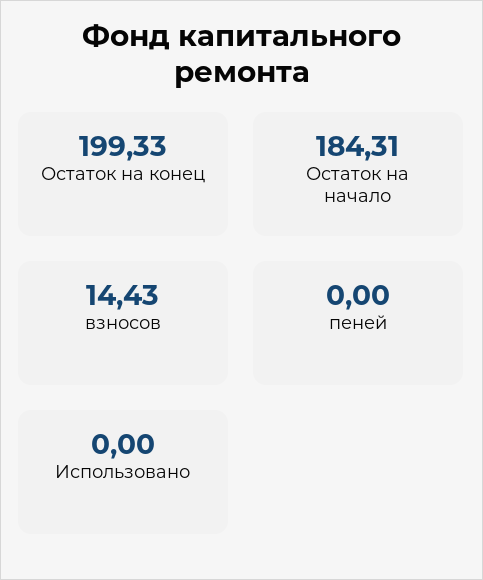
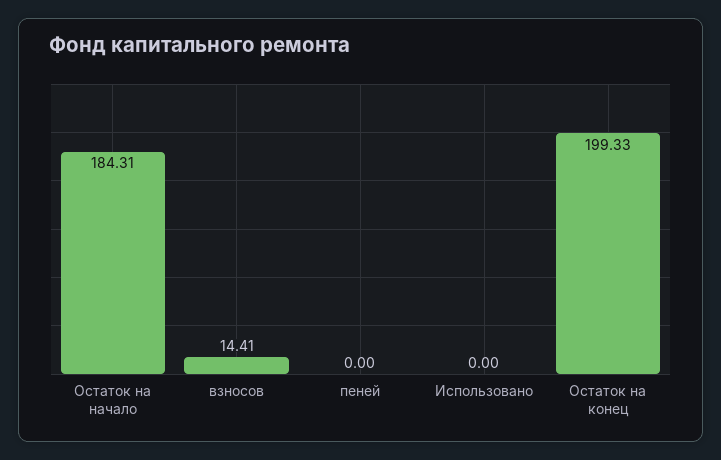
  {
    "Остаток на конец": 199.33,
    "Остаток на начало": 184.31,
-   "взносов": 14.43,
+   "взносов": 14.41,
    "пеней": 0,
    "Использовано": 0
  }

